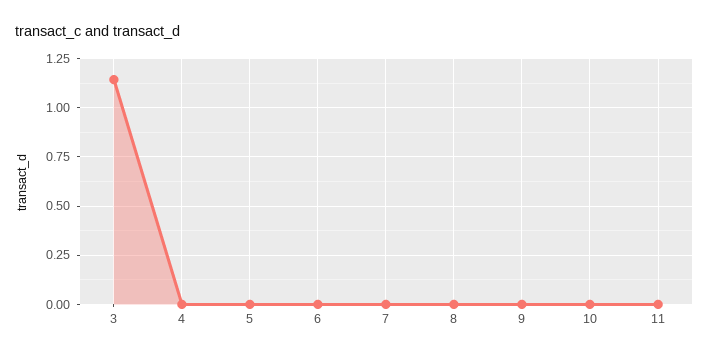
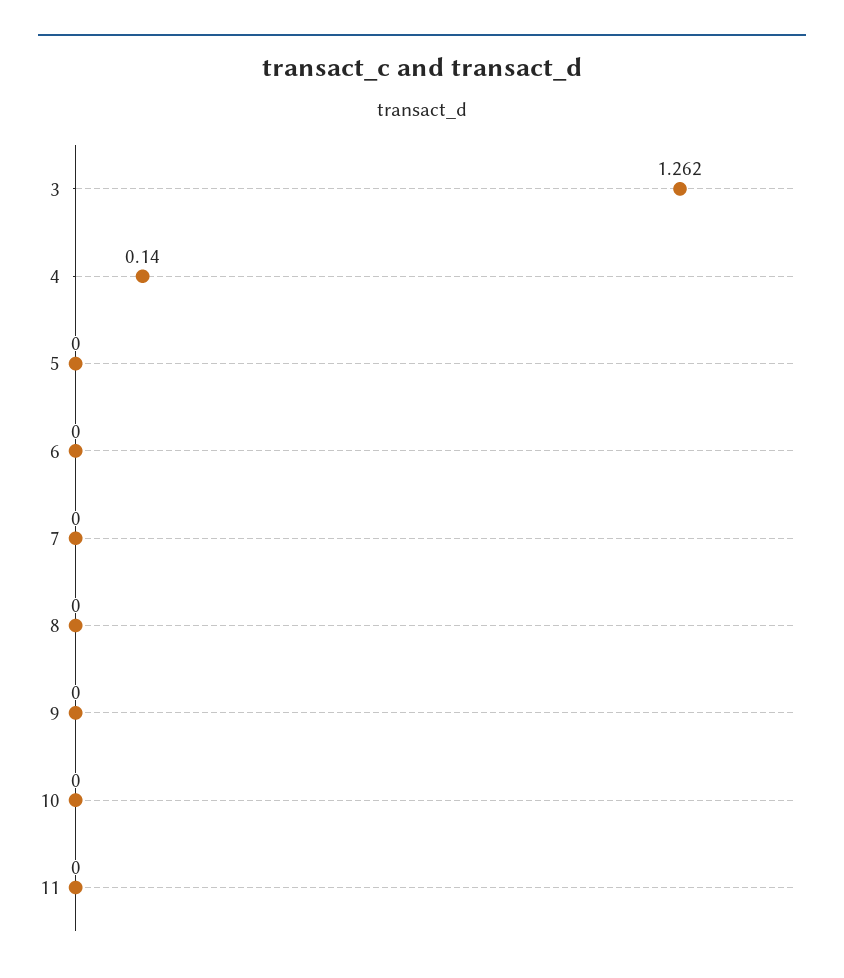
  {
-   "3": 1.15,
+   "3": 1.262,
-   "4": 0,
+   "4": 0.14,
    "5": 0,
    "6": 0,
    "7": 0,
    "8": 0,
    "9": 0,
    "10": 0,
    "11": 0
  }

